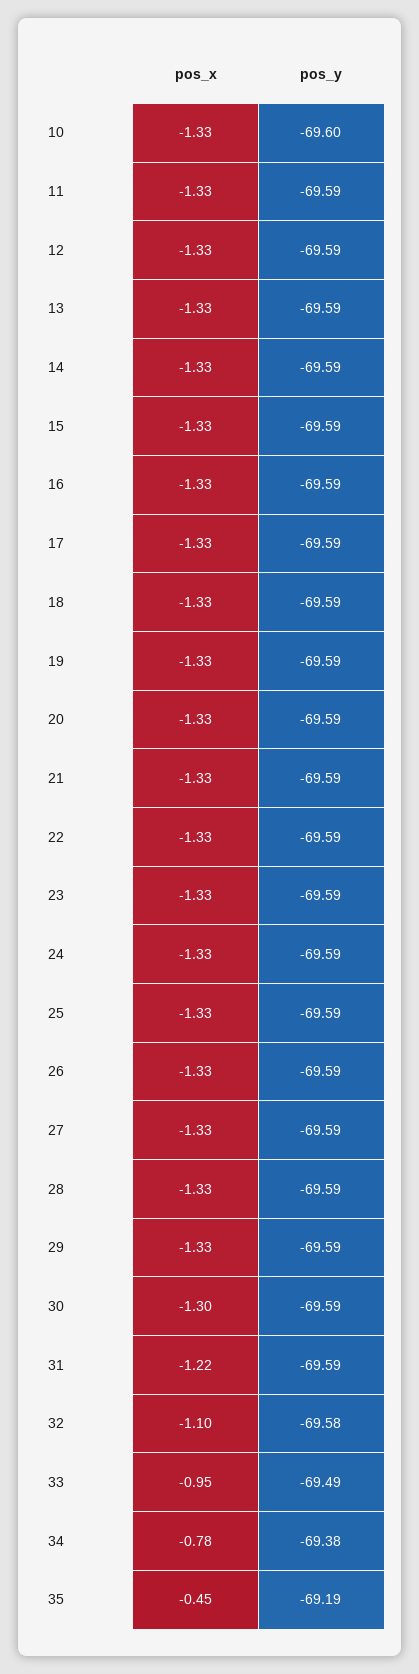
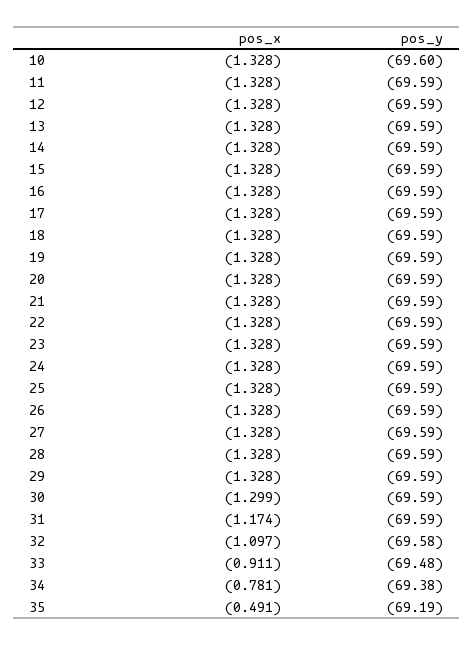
  {
    "pos_x": {
      "10": -1.328,
      "11": -1.328,
      "12": -1.328,
      "13": -1.328,
      "14": -1.328,
      "15": -1.328,
      "16": -1.328,
      "17": -1.328,
      "18": -1.328,
      "19": -1.328,
      "20": -1.328,
      "21": -1.328,
      "22": -1.328,
      "23": -1.328,
      "24": -1.328,
      "25": -1.328,
      "26": -1.328,
      "27": -1.328,
      "28": -1.328,
      "29": -1.328,
      "30": -1.299,
-     "31": -1.22,
+     "31": -1.174,
      "32": -1.097,
-     "33": -0.95,
+     "33": -0.911,
      "34": -0.781,
-     "35": -0.45
+     "35": -0.491
    },
    "pos_y": {
      "10": -69.6,
      "11": -69.59,
      "12": -69.59,
      "13": -69.59,
      "14": -69.59,
      "15": -69.59,
      "16": -69.59,
      "17": -69.59,
      "18": -69.59,
      "19": -69.59,
      "20": -69.59,
      "21": -69.59,
      "22": -69.59,
      "23": -69.59,
      "24": -69.59,
      "25": -69.59,
      "26": -69.59,
      "27": -69.59,
      "28": -69.59,
      "29": -69.59,
      "30": -69.59,
      "31": -69.59,
      "32": -69.58,
-     "33": -69.49,
+     "33": -69.48,
      "34": -69.38,
      "35": -69.19
    }
  }

